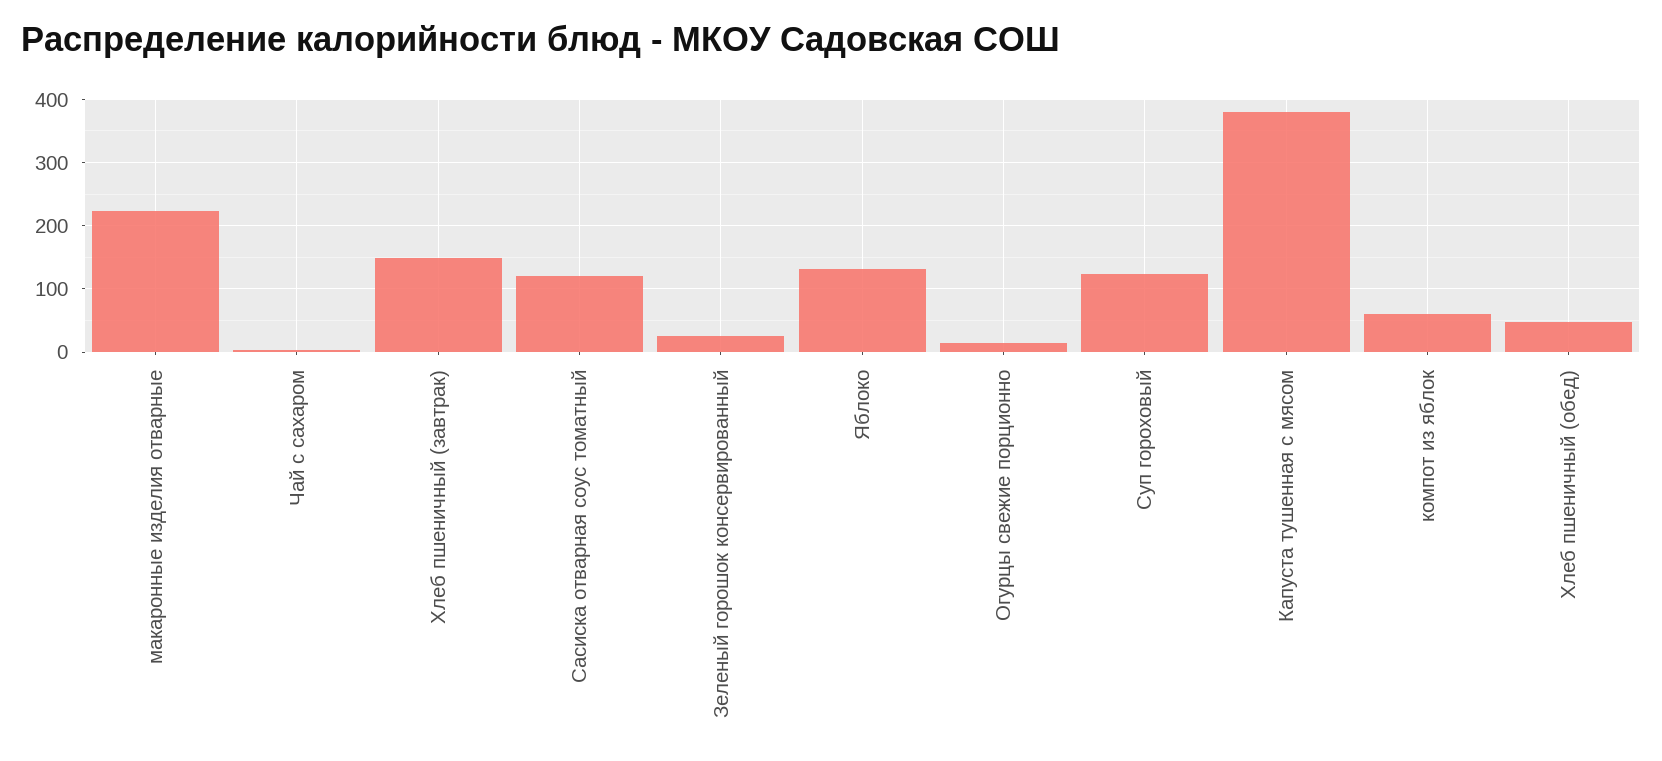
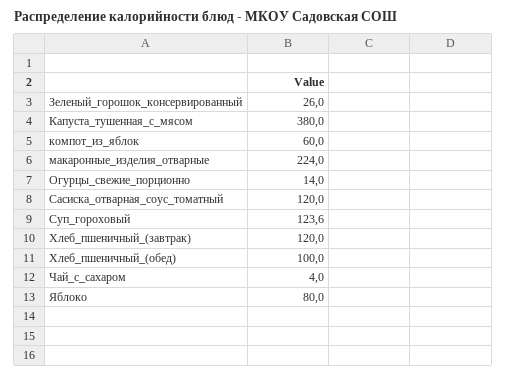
  {
    "макаронные изделия отварные": 224,
    "Чай с сахаром": 4,
-   "Хлеб пшеничный (завтрак)": 150,
+   "Хлеб пшеничный (завтрак)": 120,
    "Сасиска отварная соус томатный": 120,
    "Зеленый горошок консервированный": 26,
-   "Яблоко": 130,
+   "Яблоко": 80,
    "Огурцы свежие порционно": 14,
    "Суп гороховый": 123.6,
    "Капуста тушенная с мясом": 380,
    "компот из яблок": 60,
-   "Хлеб пшеничный (обед)": 50
+   "Хлеб пшеничный (обед)": 100
  }

